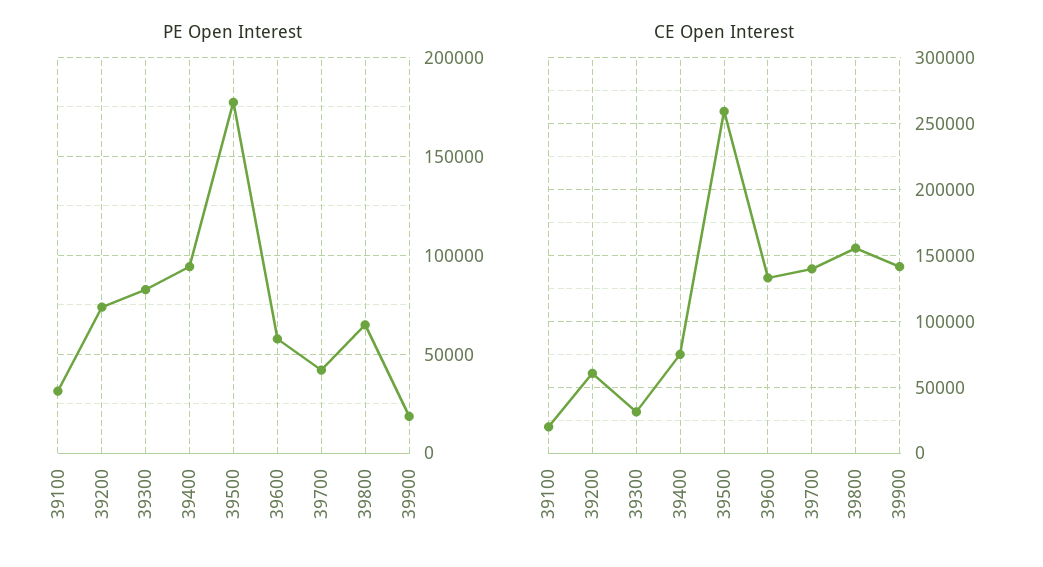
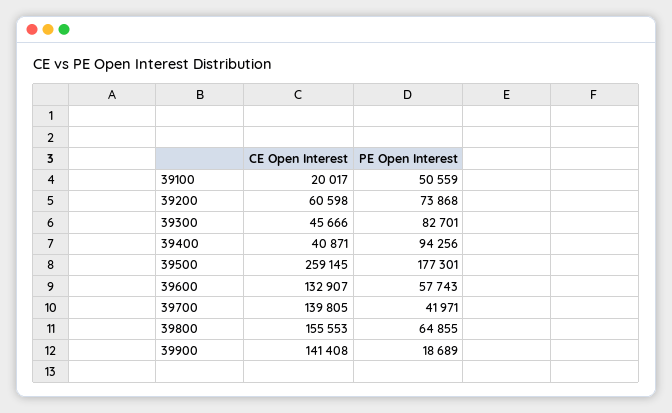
  {
    "PE Open Interest": {
-     "39100": 30000,
+     "39100": 50559,
      "39200": 73868,
      "39300": 82701,
      "39400": 94256,
      "39500": 177301,
      "39600": 57743,
      "39700": 41971,
      "39800": 64855,
      "39900": 18689
    },
    "CE Open Interest": {
      "39100": 20017,
      "39200": 60598,
-     "39300": 30000,
+     "39300": 45666,
-     "39400": 75000,
+     "39400": 40871,
      "39500": 259145,
      "39600": 132907,
      "39700": 139805,
      "39800": 155553,
      "39900": 141408
    }
  }

